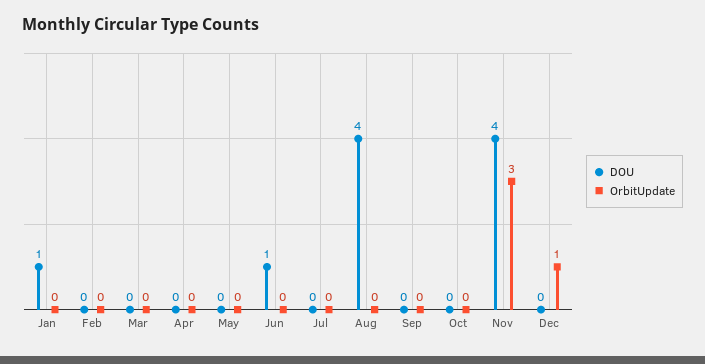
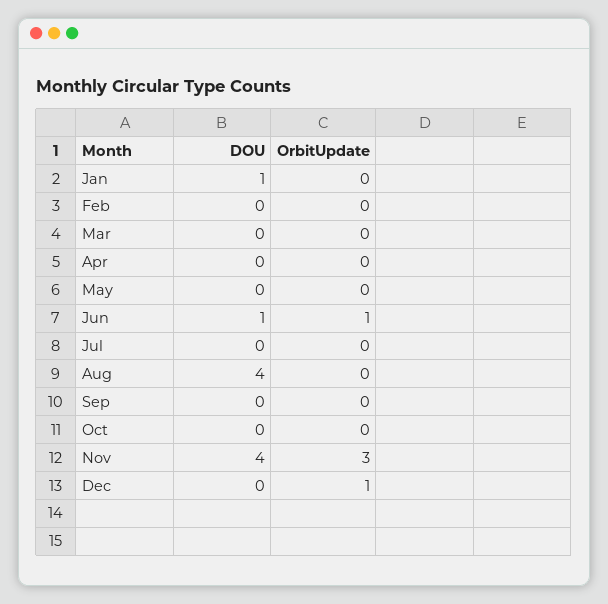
  {
    "DOU": {
      "Jan": 1,
      "Feb": 0,
      "Mar": 0,
      "Apr": 0,
      "May": 0,
      "Jun": 1,
      "Jul": 0,
      "Aug": 4,
      "Sep": 0,
      "Oct": 0,
      "Nov": 4,
      "Dec": 0
    },
    "OrbitUpdate": {
      "Jan": 0,
      "Feb": 0,
      "Mar": 0,
      "Apr": 0,
      "May": 0,
-     "Jun": 0,
+     "Jun": 1,
      "Jul": 0,
      "Aug": 0,
      "Sep": 0,
      "Oct": 0,
      "Nov": 3,
      "Dec": 1
    }
  }

